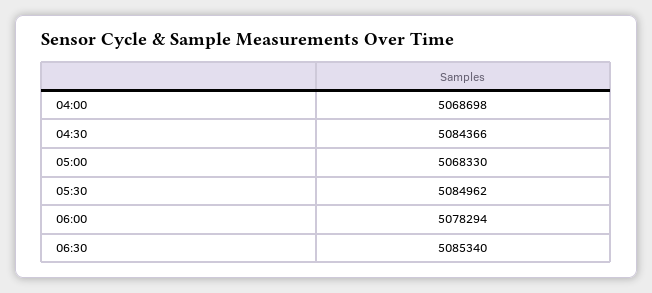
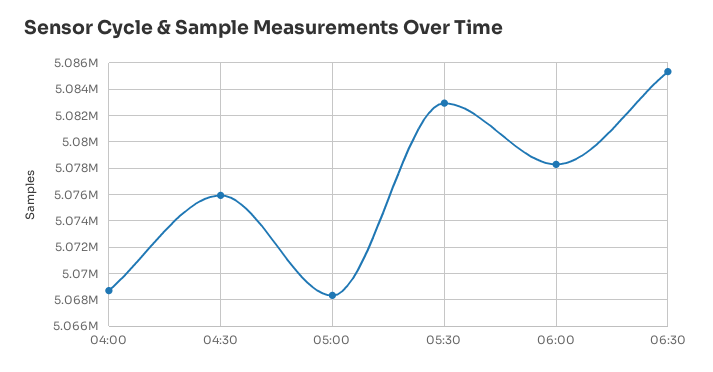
  {
    "04:00": 5068698,
-   "04:30": 5084366,
+   "04:30": 5076000,
    "05:00": 5068330,
-   "05:30": 5084962,
+   "05:30": 5083000,
    "06:00": 5078294,
    "06:30": 5085340
  }

